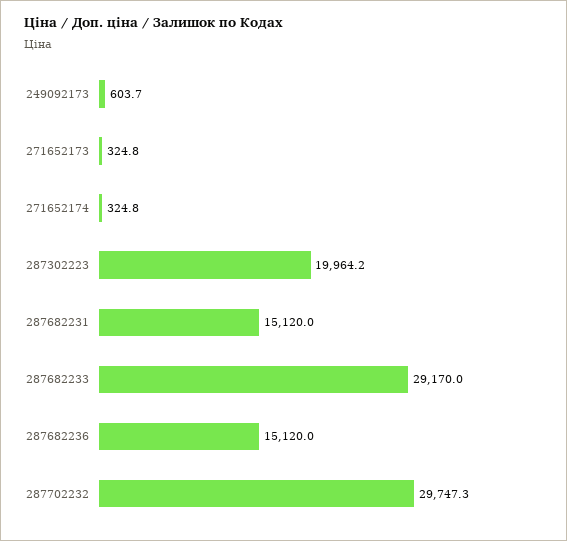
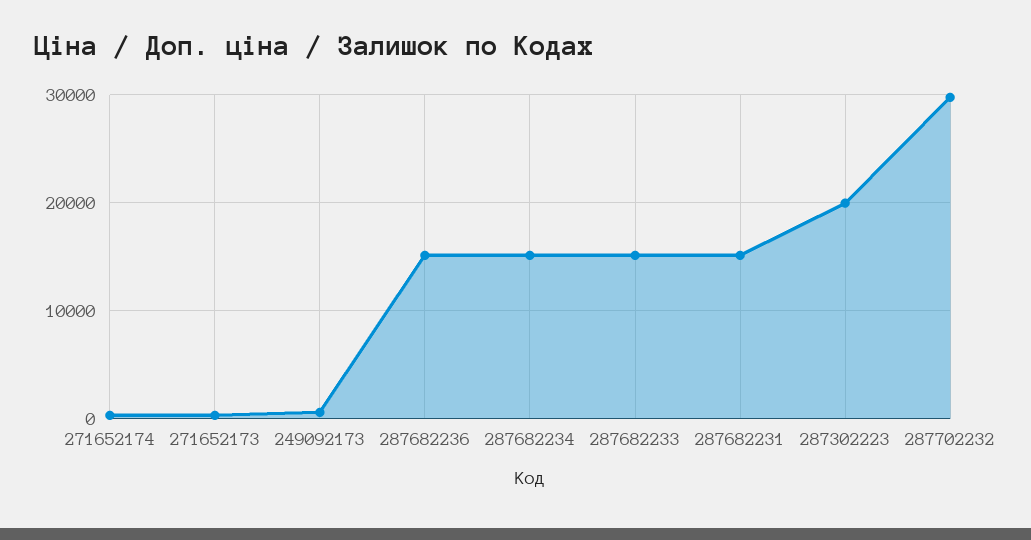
  {
    "249092173": 603.7,
    "271652173": 324.8,
    "271652174": 324.8,
    "287302223": 19964.2,
    "287682231": 15120,
-   "287682233": 29170,
+   "287682233": 15000,
    "287682236": 15120,
-   "287702232": 29747.3
+   "287702232": 29747.3,
+   "287682234": 15000
  }

